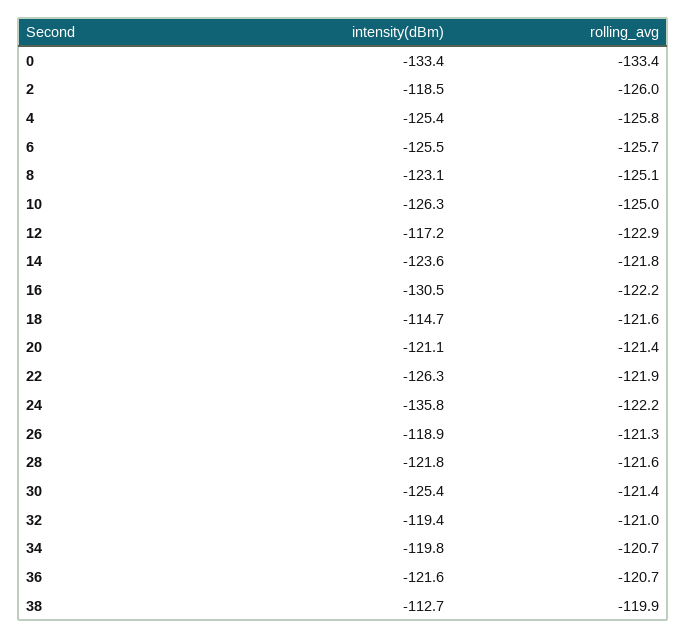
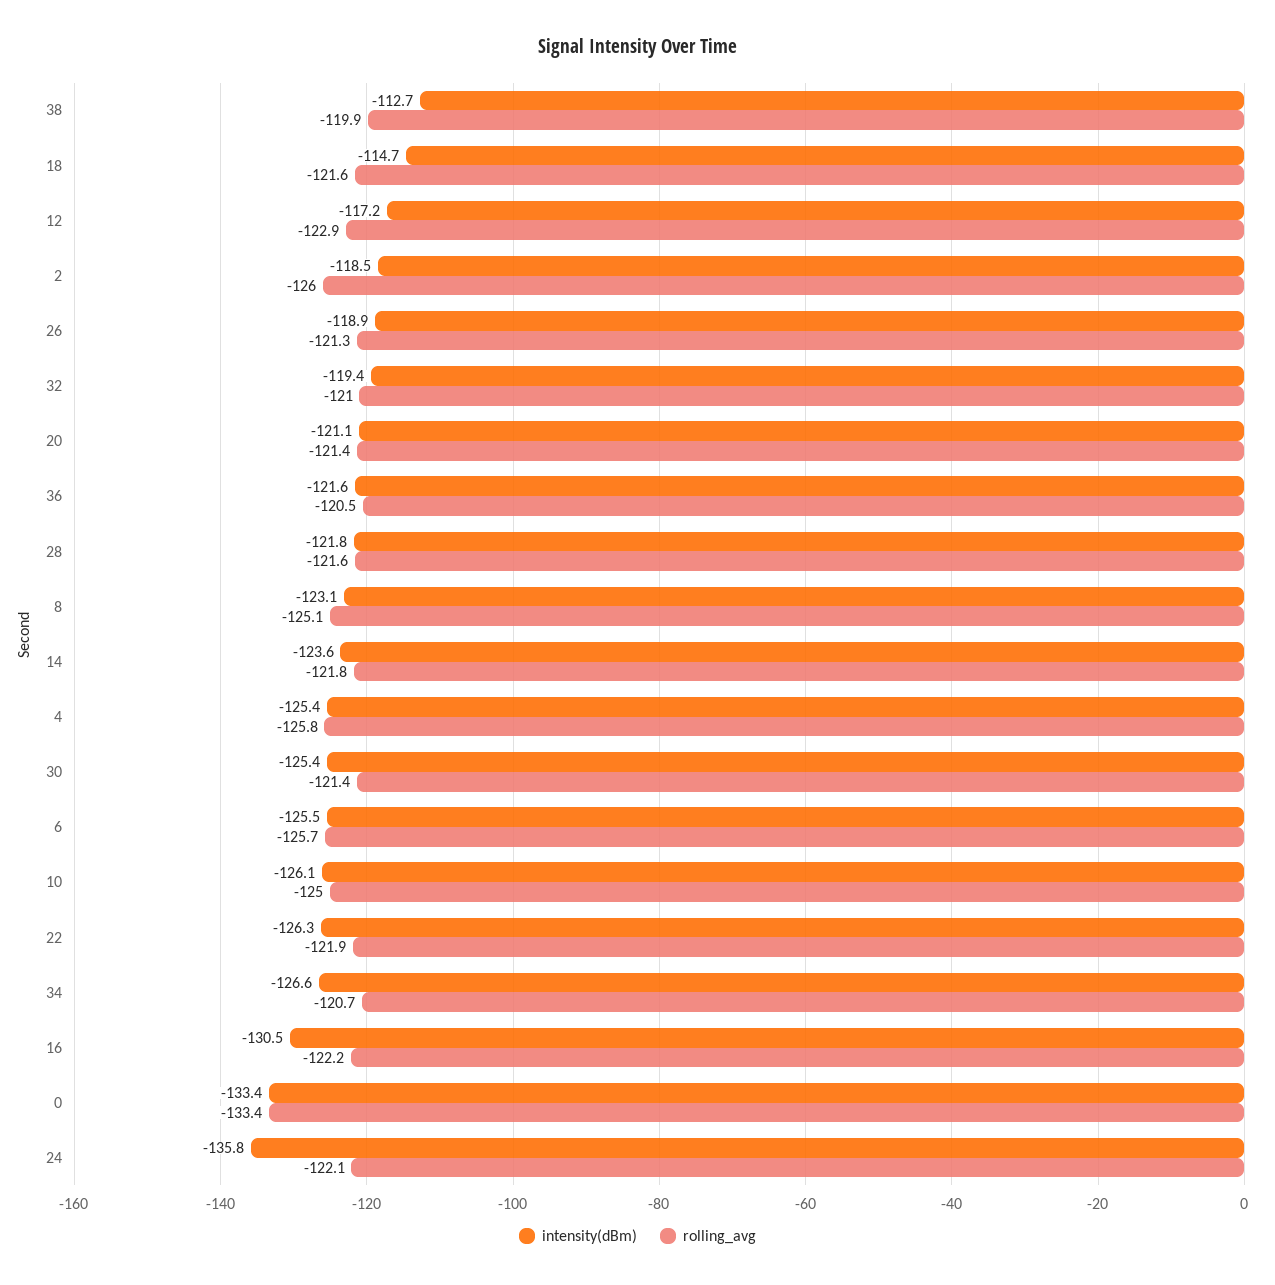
  {
    "intensity(dBm)": {
      "0": -133.4,
      "2": -118.5,
      "4": -125.4,
      "6": -125.5,
      "8": -123.1,
-     "10": -126.3,
+     "10": -126.1,
      "12": -117.2,
      "14": -123.6,
      "16": -130.5,
      "18": -114.7,
      "20": -121.1,
      "22": -126.3,
      "24": -135.8,
      "26": -118.9,
      "28": -121.8,
      "30": -125.4,
      "32": -119.4,
-     "34": -119.8,
+     "34": -126.6,
      "36": -121.6,
      "38": -112.7
    },
    "rolling_avg": {
      "0": -133.4,
      "2": -126,
      "4": -125.8,
      "6": -125.7,
      "8": -125.1,
      "10": -125,
      "12": -122.9,
      "14": -121.8,
      "16": -122.2,
      "18": -121.6,
      "20": -121.4,
      "22": -121.9,
-     "24": -122.2,
+     "24": -122.1,
      "26": -121.3,
      "28": -121.6,
      "30": -121.4,
      "32": -121,
      "34": -120.7,
-     "36": -120.7,
+     "36": -120.5,
      "38": -119.9
    }
  }

